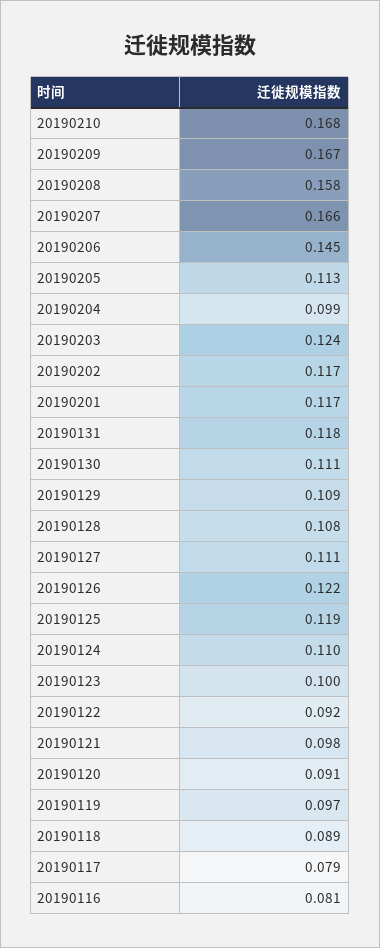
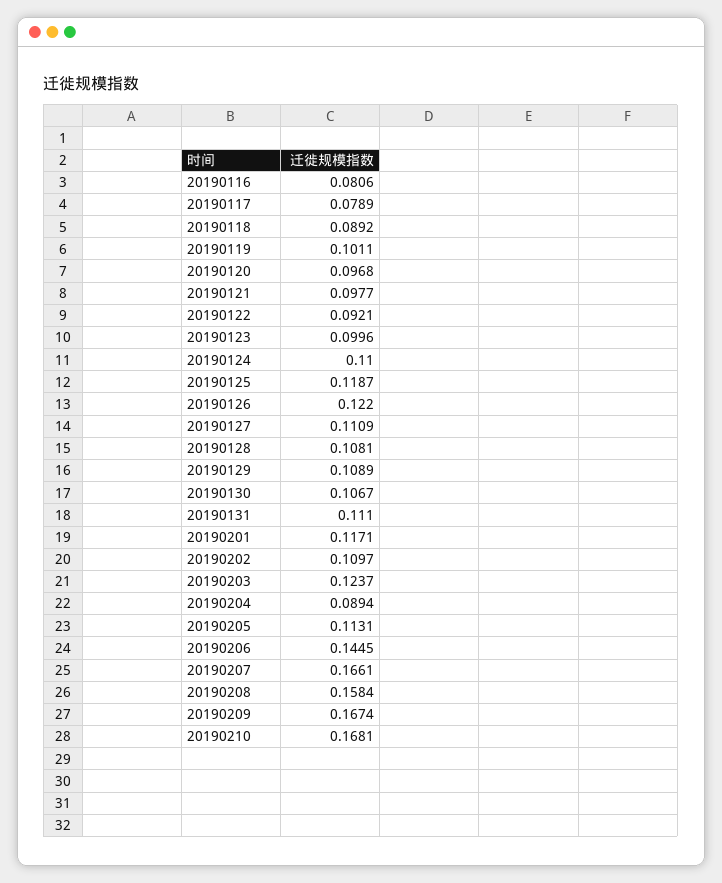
  {
    "20190210": 0.1681,
    "20190209": 0.1674,
    "20190208": 0.1584,
    "20190207": 0.1661,
    "20190206": 0.1445,
    "20190205": 0.1131,
-   "20190204": 0.099,
+   "20190204": 0.0894,
    "20190203": 0.1237,
-   "20190202": 0.117,
+   "20190202": 0.1097,
    "20190201": 0.1171,
-   "20190131": 0.118,
+   "20190131": 0.111,
-   "20190130": 0.111,
+   "20190130": 0.1067,
    "20190129": 0.1089,
    "20190128": 0.1081,
    "20190127": 0.1109,
    "20190126": 0.122,
    "20190125": 0.1187,
    "20190124": 0.11,
    "20190123": 0.0996,
    "20190122": 0.0921,
    "20190121": 0.0977,
-   "20190120": 0.091,
+   "20190120": 0.0968,
-   "20190119": 0.097,
+   "20190119": 0.1011,
    "20190118": 0.0892,
    "20190117": 0.0789,
    "20190116": 0.0806
  }

